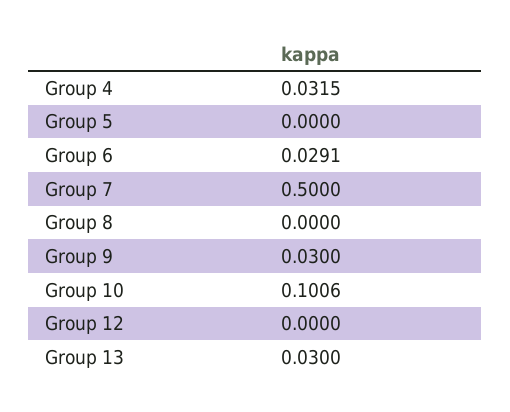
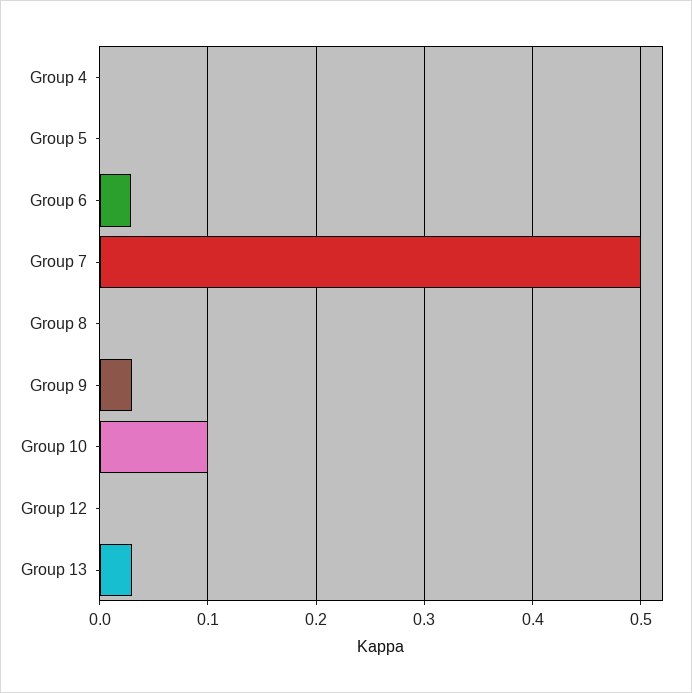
  {
-   "Group 4": 0.0315,
+   "Group 4": 0,
    "Group 5": 0,
    "Group 6": 0.0291,
    "Group 7": 0.5,
    "Group 8": 0,
    "Group 9": 0.03,
    "Group 10": 0.1006,
    "Group 12": 0,
    "Group 13": 0.03
  }

